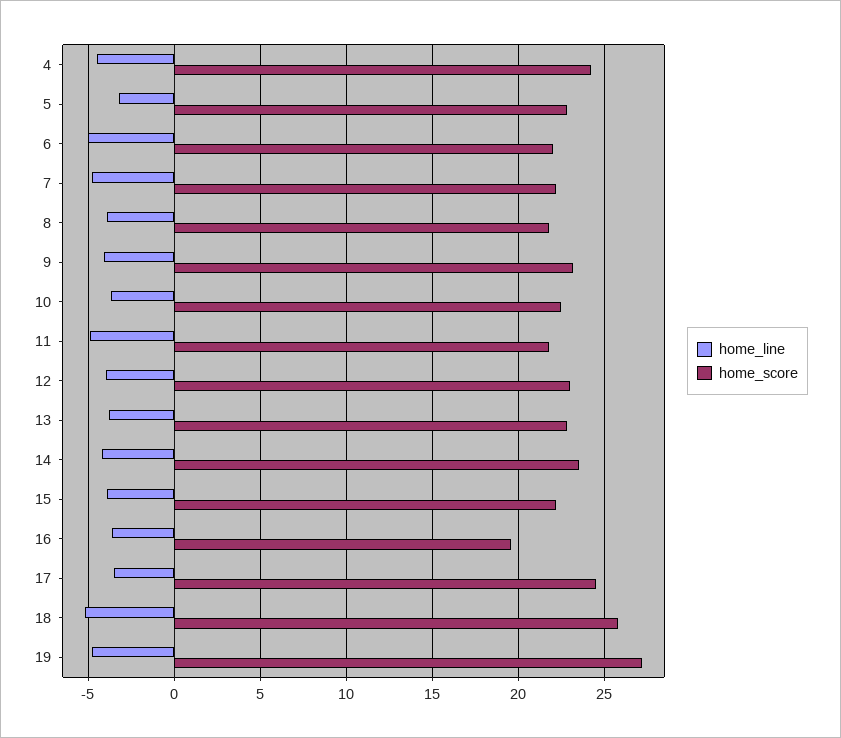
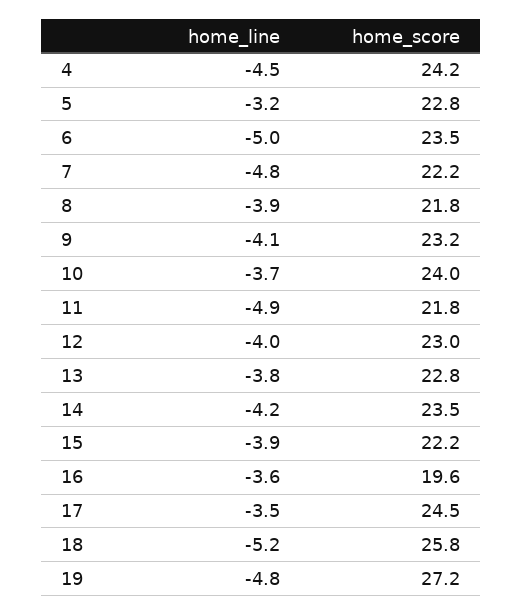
  {
    "home_line": {
      "4": -4.5,
      "5": -3.2,
      "6": -5,
      "7": -4.8,
      "8": -3.9,
      "9": -4.1,
      "10": -3.7,
      "11": -4.9,
      "12": -4,
      "13": -3.8,
      "14": -4.2,
      "15": -3.9,
      "16": -3.6,
      "17": -3.5,
      "18": -5.2,
      "19": -4.8
    },
    "home_score": {
      "4": 24.2,
      "5": 22.8,
-     "6": 22,
+     "6": 23.5,
      "7": 22.2,
      "8": 21.8,
      "9": 23.2,
-     "10": 22.5,
+     "10": 24,
      "11": 21.8,
      "12": 23,
      "13": 22.8,
      "14": 23.5,
      "15": 22.2,
      "16": 19.6,
      "17": 24.5,
      "18": 25.8,
      "19": 27.2
    }
  }

